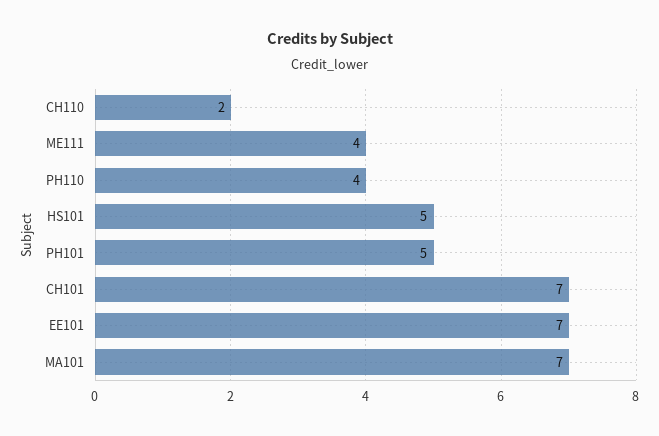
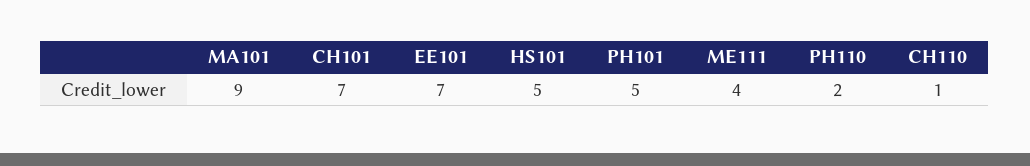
  {
-   "CH110": 2,
+   "CH110": 1,
    "ME111": 4,
-   "PH110": 4,
+   "PH110": 2,
    "HS101": 5,
    "PH101": 5,
    "CH101": 7,
    "EE101": 7,
-   "MA101": 7
+   "MA101": 9
  }

